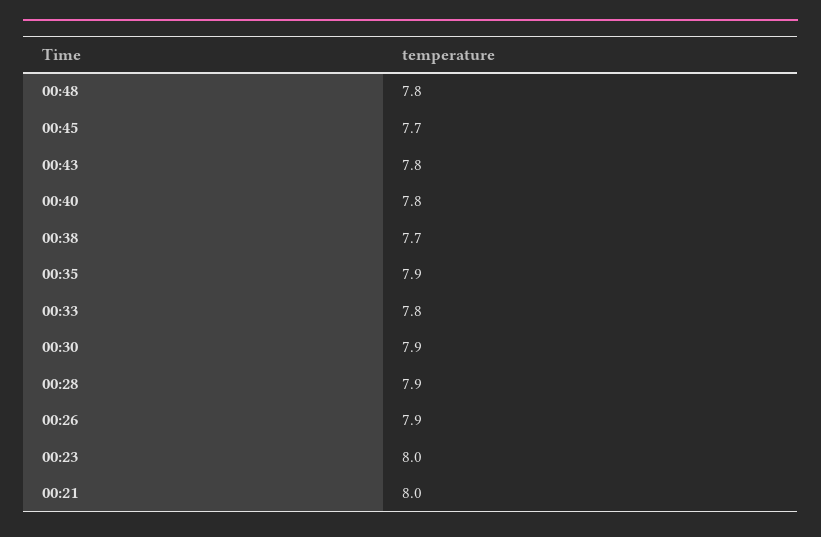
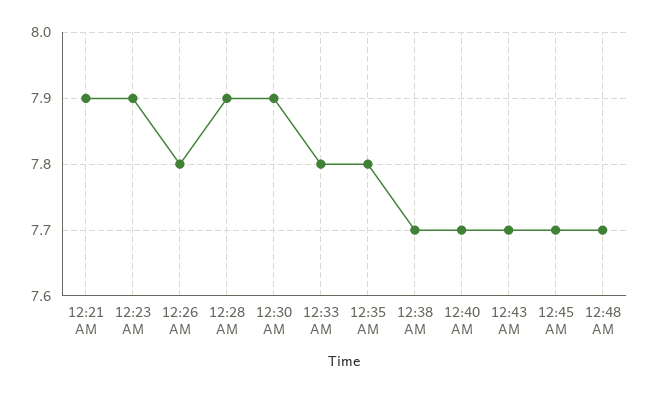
  {
-   "00:48": 7.8,
+   "00:48": 7.7,
    "00:45": 7.7,
-   "00:43": 7.8,
+   "00:43": 7.7,
-   "00:40": 7.8,
+   "00:40": 7.7,
    "00:38": 7.7,
-   "00:35": 7.9,
+   "00:35": 7.8,
    "00:33": 7.8,
    "00:30": 7.9,
    "00:28": 7.9,
-   "00:26": 7.9,
+   "00:26": 7.8,
-   "00:23": 8,
+   "00:23": 7.9,
-   "00:21": 8
+   "00:21": 7.9
  }

